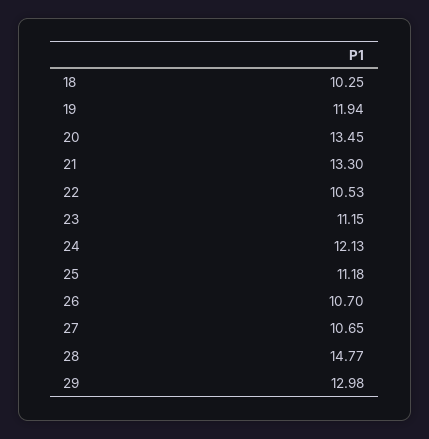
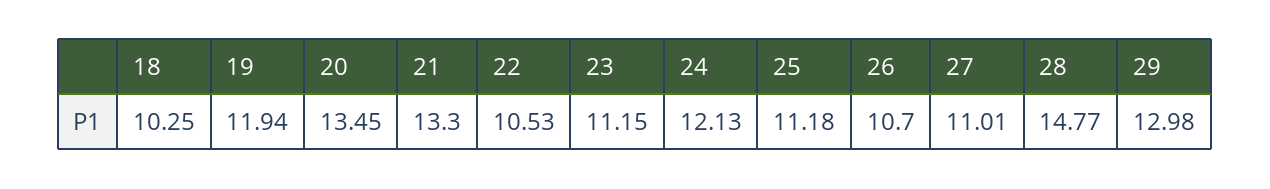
  {
    "18": 10.25,
    "19": 11.94,
    "20": 13.45,
    "21": 13.3,
    "22": 10.53,
    "23": 11.15,
    "24": 12.13,
    "25": 11.18,
    "26": 10.7,
-   "27": 10.65,
+   "27": 11.01,
    "28": 14.77,
    "29": 12.98
  }

